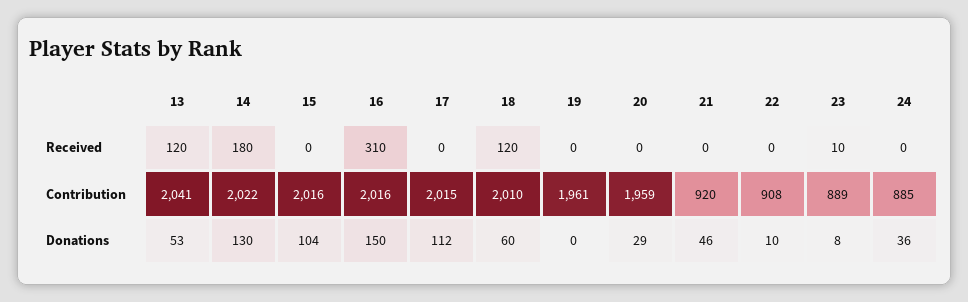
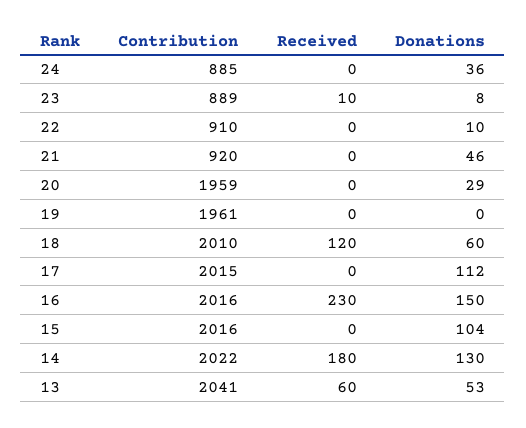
  {
    "13": {
-     "Received": 120,
+     "Received": 60,
      "Contribution": 2041,
      "Donations": 53
    },
    "14": {
      "Received": 180,
      "Contribution": 2022,
      "Donations": 130
    },
    "15": {
      "Received": 0,
      "Contribution": 2016,
      "Donations": 104
    },
    "16": {
-     "Received": 310,
+     "Received": 230,
      "Contribution": 2016,
      "Donations": 150
    },
    "17": {
      "Received": 0,
      "Contribution": 2015,
      "Donations": 112
    },
    "18": {
      "Received": 120,
      "Contribution": 2010,
      "Donations": 60
    },
    "19": {
      "Received": 0,
      "Contribution": 1961,
      "Donations": 0
    },
    "20": {
      "Received": 0,
      "Contribution": 1959,
      "Donations": 29
    },
    "21": {
      "Received": 0,
      "Contribution": 920,
      "Donations": 46
    },
    "22": {
      "Received": 0,
-     "Contribution": 908,
+     "Contribution": 910,
      "Donations": 10
    },
    "23": {
      "Received": 10,
      "Contribution": 889,
      "Donations": 8
    },
    "24": {
      "Received": 0,
      "Contribution": 885,
      "Donations": 36
    }
  }

